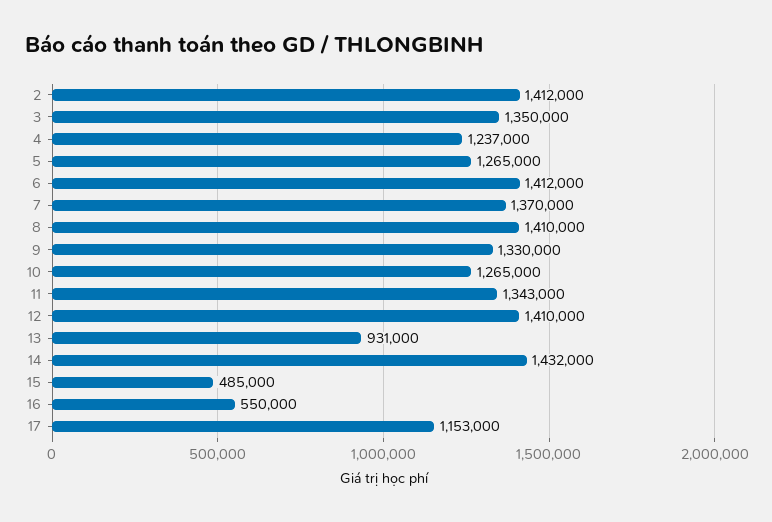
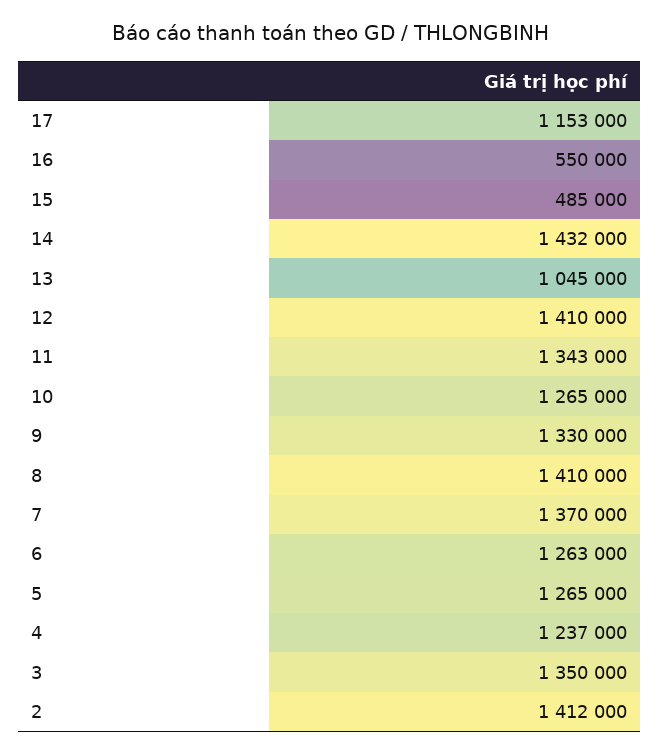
  {
    "2": 1412000,
    "3": 1350000,
    "4": 1237000,
    "5": 1265000,
-   "6": 1412000,
+   "6": 1263000,
    "7": 1370000,
    "8": 1410000,
    "9": 1330000,
    "10": 1265000,
    "11": 1343000,
    "12": 1410000,
-   "13": 931000,
+   "13": 1045000,
    "14": 1432000,
    "15": 485000,
    "16": 550000,
    "17": 1153000
  }

